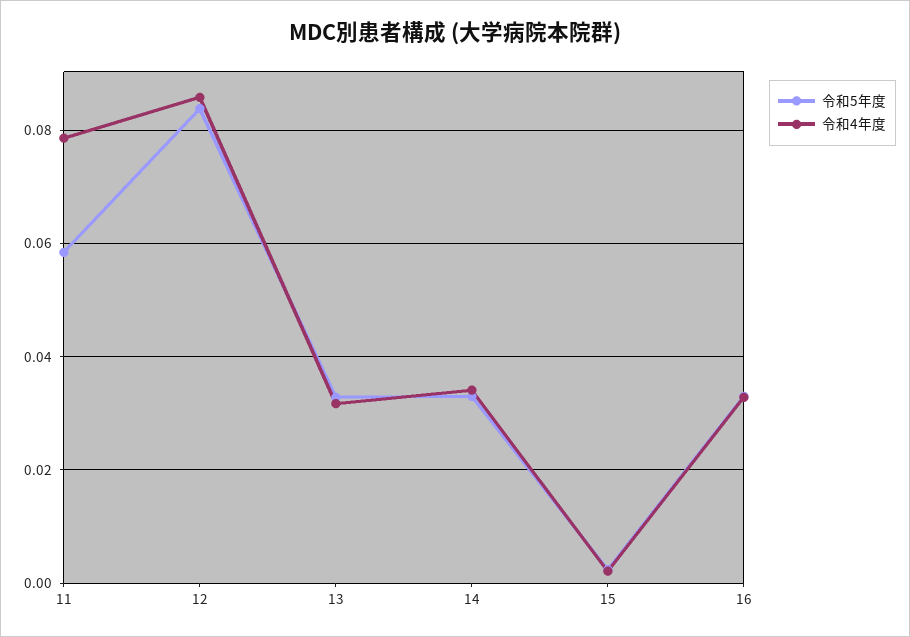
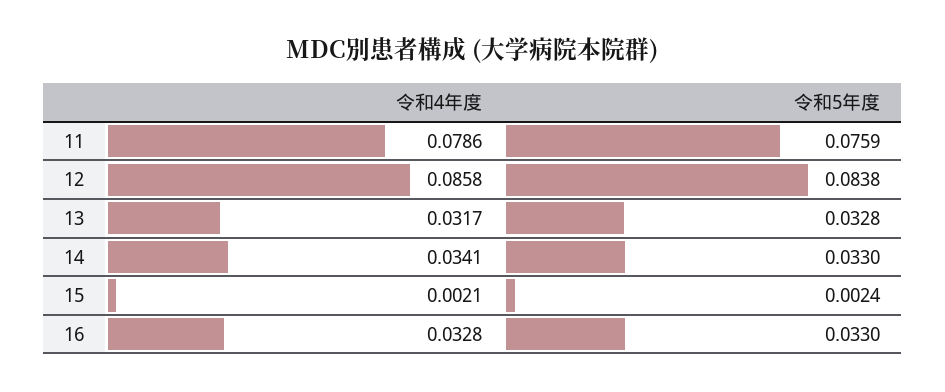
  {
    "令和5年度": {
-     "11": 0.058,
+     "11": 0.0759,
      "12": 0.0838,
      "13": 0.0328,
      "14": 0.033,
      "15": 0.0024,
      "16": 0.033
    },
    "令和4年度": {
      "11": 0.0786,
      "12": 0.0858,
      "13": 0.0317,
      "14": 0.0341,
      "15": 0.0021,
      "16": 0.0328
    }
  }

